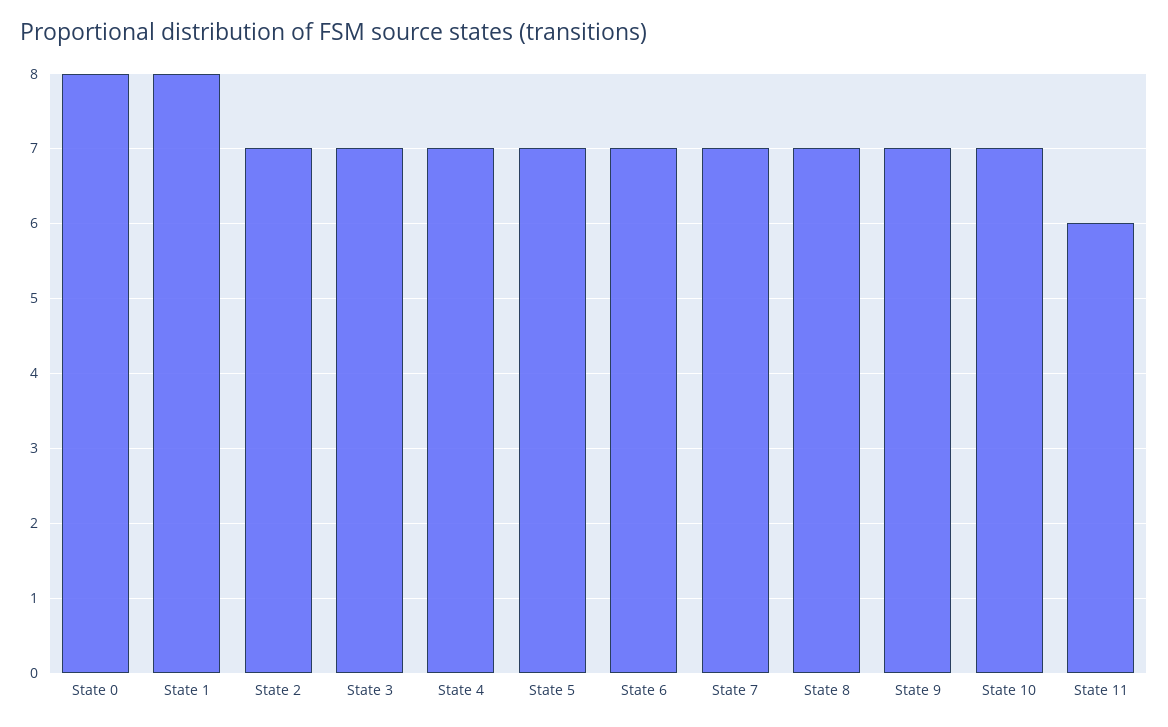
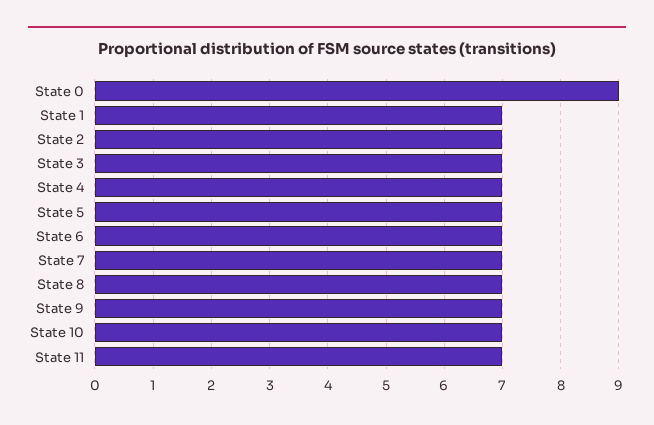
  {
-   "State 0": 8,
+   "State 0": 9,
-   "State 1": 8,
+   "State 1": 7,
    "State 2": 7,
    "State 3": 7,
    "State 4": 7,
    "State 5": 7,
    "State 6": 7,
    "State 7": 7,
    "State 8": 7,
    "State 9": 7,
    "State 10": 7,
-   "State 11": 6
+   "State 11": 7
  }

